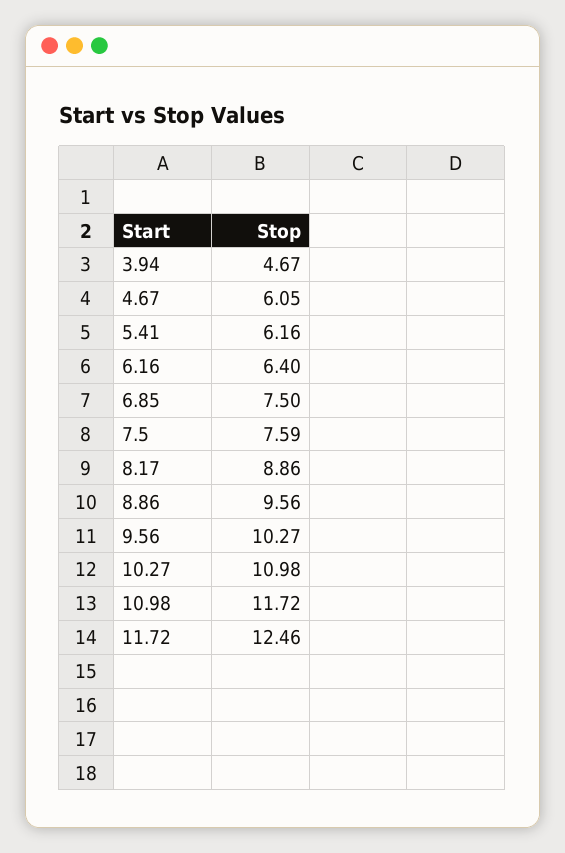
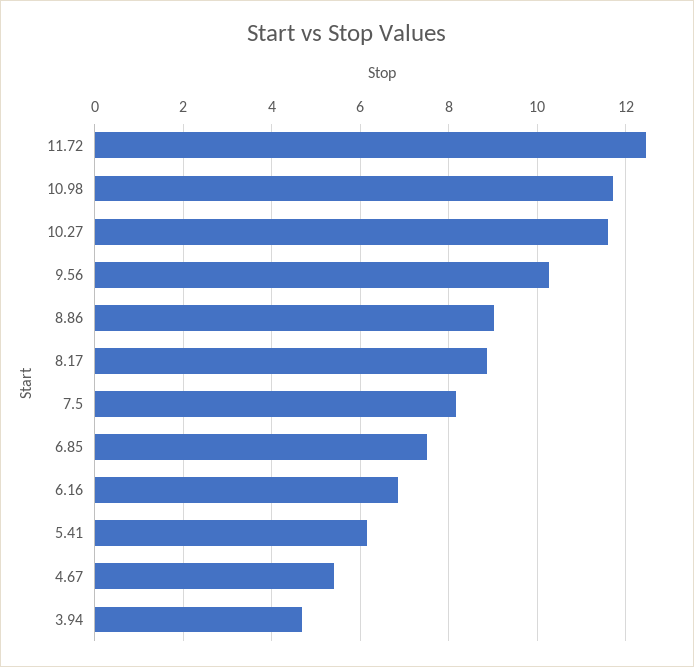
  {
    "3.94": 4.67,
-   "4.67": 6.05,
+   "4.67": 5.4,
    "5.41": 6.16,
-   "6.16": 6.4,
+   "6.16": 6.8,
    "6.85": 7.5,
-   "7.5": 7.59,
+   "7.5": 8.2,
    "8.17": 8.86,
-   "8.86": 9.56,
+   "8.86": 9,
    "9.56": 10.27,
-   "10.27": 10.98,
+   "10.27": 11.6,
    "10.98": 11.72,
    "11.72": 12.46
  }

